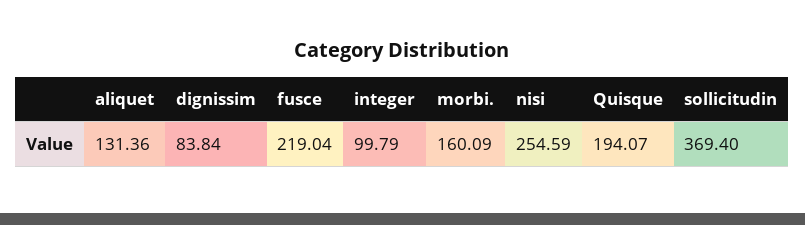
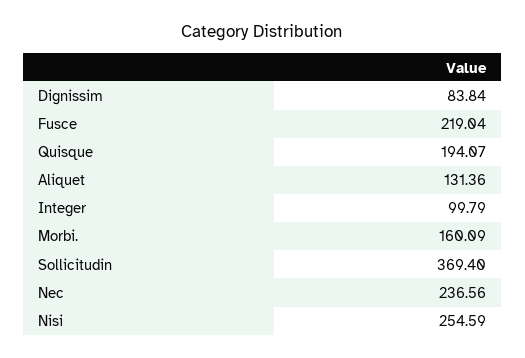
  {
    "aliquet": 131.36,
    "dignissim": 83.84,
    "fusce": 219.04,
    "integer": 99.79,
    "morbi.": 160.09,
    "nisi": 254.59,
    "Quisque": 194.07,
-   "sollicitudin": 369.4
+   "sollicitudin": 369.4,
+   "Nec": 236.56
  }

